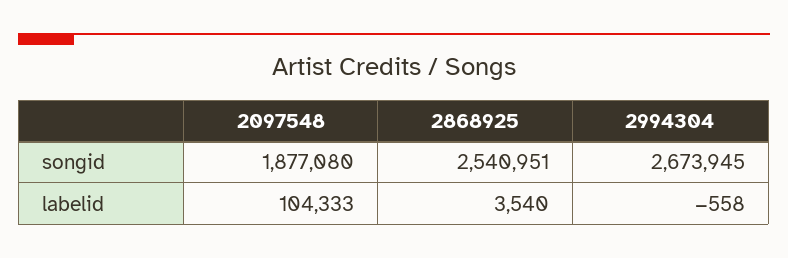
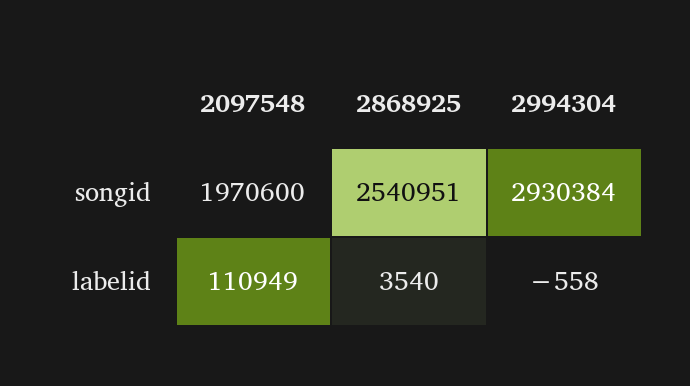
  {
    "2097548": {
-     "songid": 1877080,
+     "songid": 1970600,
-     "labelid": 104333
+     "labelid": 110949
    },
    "2868925": {
      "songid": 2540951,
      "labelid": 3540
    },
    "2994304": {
-     "songid": 2673945,
+     "songid": 2930384,
      "labelid": -558
    }
  }

